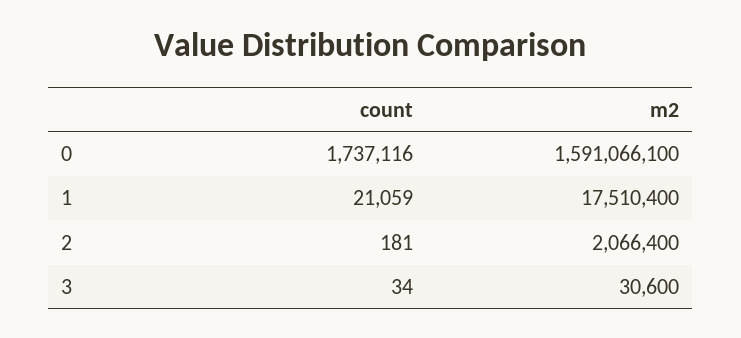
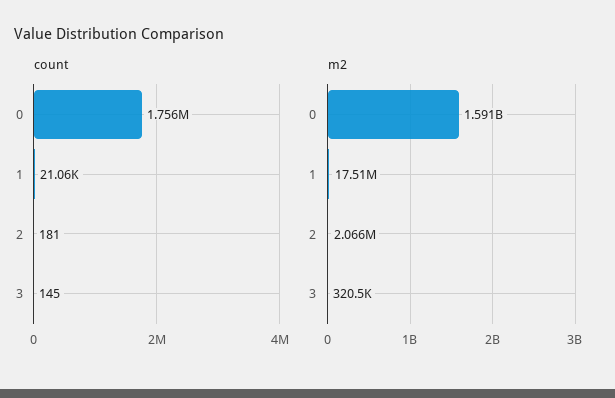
  {
    "count": {
-     "0": 1737116,
+     "0": 1756000,
      "1": 21059,
      "2": 181,
-     "3": 34
+     "3": 145
    },
    "m2": {
      "0": 1591066100,
      "1": 17510400,
      "2": 2066400,
-     "3": 30600
+     "3": 320500
    }
  }

